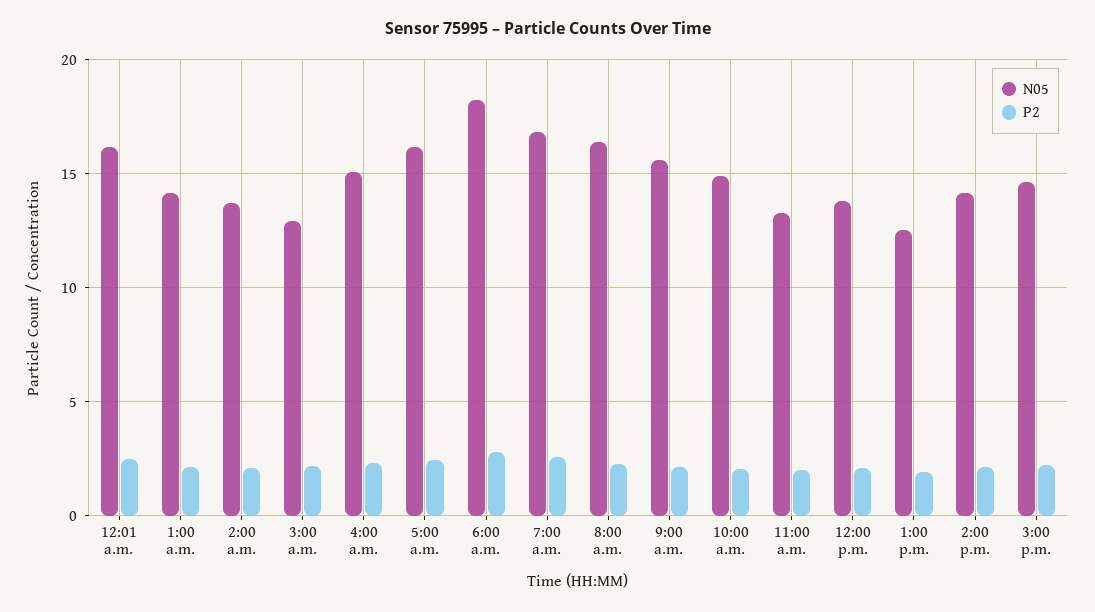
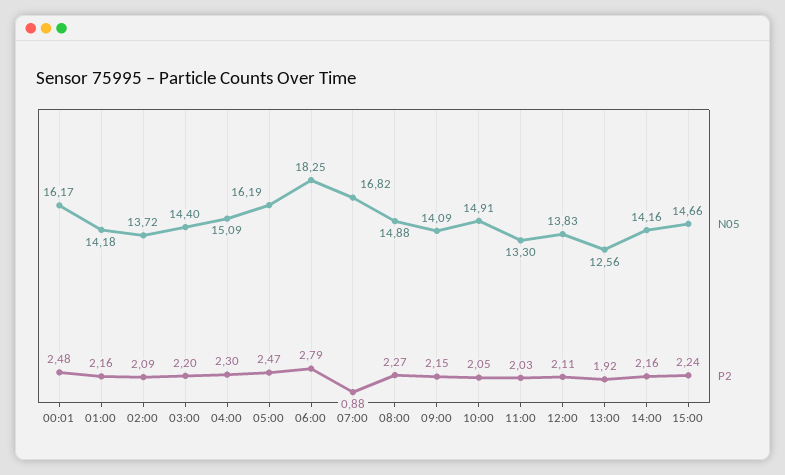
  {
    "N05": {
      "12:01 a.m.": 16.17,
      "1:00 a.m.": 14.18,
      "2:00 a.m.": 13.72,
-     "3:00 a.m.": 13,
+     "3:00 a.m.": 14.4,
      "4:00 a.m.": 15.09,
      "5:00 a.m.": 16.19,
      "6:00 a.m.": 18.25,
      "7:00 a.m.": 16.82,
-     "8:00 a.m.": 16.5,
+     "8:00 a.m.": 14.88,
-     "9:00 a.m.": 15.5,
+     "9:00 a.m.": 14.09,
      "10:00 a.m.": 14.91,
      "11:00 a.m.": 13.3,
      "12:00 p.m.": 13.83,
      "1:00 p.m.": 12.56,
      "2:00 p.m.": 14.16,
      "3:00 p.m.": 14.66
    },
    "P2": {
      "12:01 a.m.": 2.48,
      "1:00 a.m.": 2.16,
      "2:00 a.m.": 2.09,
      "3:00 a.m.": 2.2,
      "4:00 a.m.": 2.3,
      "5:00 a.m.": 2.47,
      "6:00 a.m.": 2.79,
-     "7:00 a.m.": 2.5,
+     "7:00 a.m.": 0.88,
      "8:00 a.m.": 2.27,
      "9:00 a.m.": 2.15,
      "10:00 a.m.": 2.05,
      "11:00 a.m.": 2.03,
      "12:00 p.m.": 2.11,
      "1:00 p.m.": 1.92,
      "2:00 p.m.": 2.16,
      "3:00 p.m.": 2.24
    }
  }

